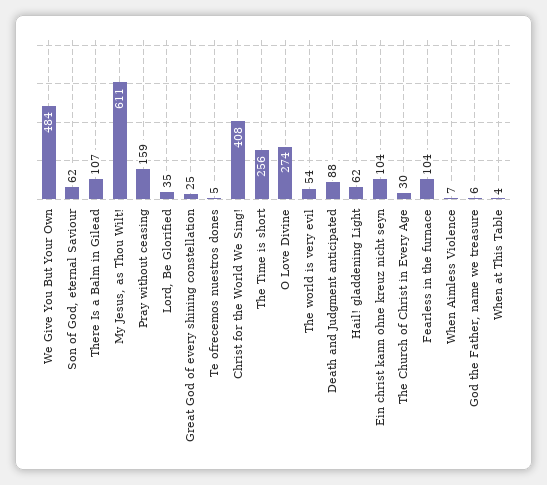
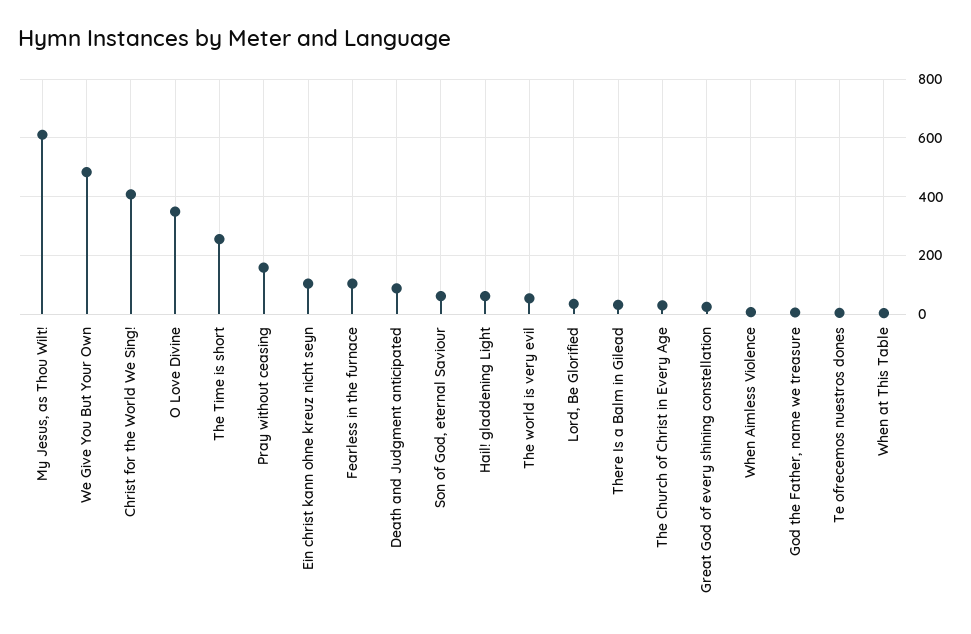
  {
    "We Give You But Your Own": 484,
    "Son of God, eternal Saviour": 62,
-   "There Is a Balm in Gilead": 107,
+   "There Is a Balm in Gilead": 25,
    "My Jesus, as Thou Wilt!": 611,
    "Pray without ceasing": 159,
    "Lord, Be Glorified": 35,
    "Great God of every shining constellation": 25,
    "Te ofrecemos nuestros dones": 5,
    "Christ for the World We Sing!": 408,
    "The Time is short": 256,
-   "O Love Divine": 274,
+   "O Love Divine": 350,
    "The world is very evil": 54,
    "Death and Judgment anticipated": 88,
    "Hail! gladdening Light": 62,
    "Ein christ kann ohne kreuz nicht seyn": 104,
    "The Church of Christ in Every Age": 30,
    "Fearless in the furnace": 104,
    "When Aimless Violence": 7,
    "God the Father, name we treasure": 6,
    "When at This Table": 4
  }

